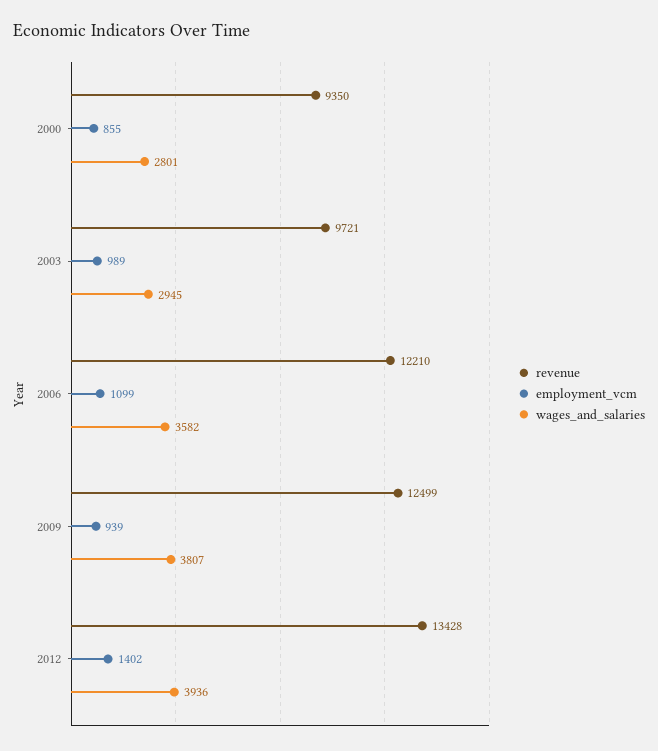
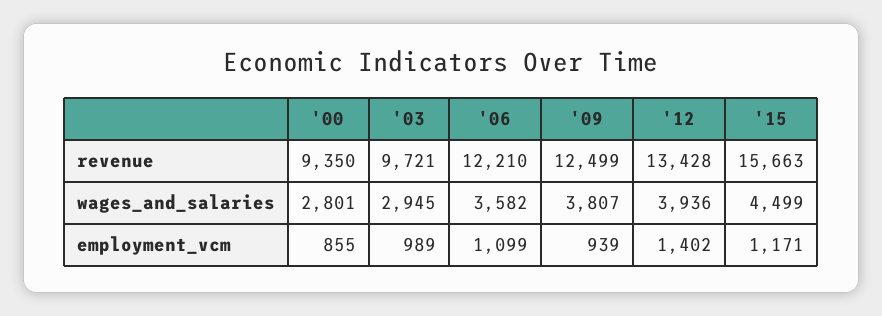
  {
    "revenue": {
      "2000": 9350,
      "2003": 9721,
      "2006": 12210,
      "2009": 12499,
-     "2012": 13428
+     "2012": 13428,
+     "'15": 15663
    },
    "employment_vcm": {
      "2000": 855,
      "2003": 989,
      "2006": 1099,
      "2009": 939,
-     "2012": 1402
+     "2012": 1402,
+     "'15": 1171
    },
    "wages_and_salaries": {
      "2000": 2801,
      "2003": 2945,
      "2006": 3582,
      "2009": 3807,
-     "2012": 3936
+     "2012": 3936,
+     "'15": 4499
    }
  }

